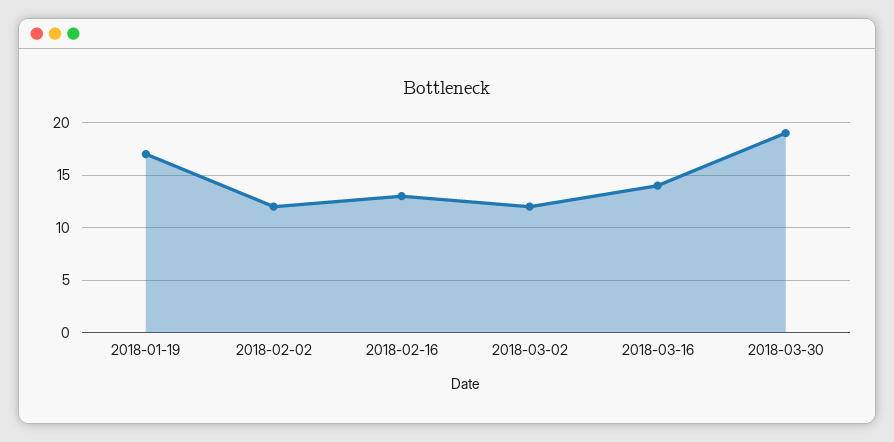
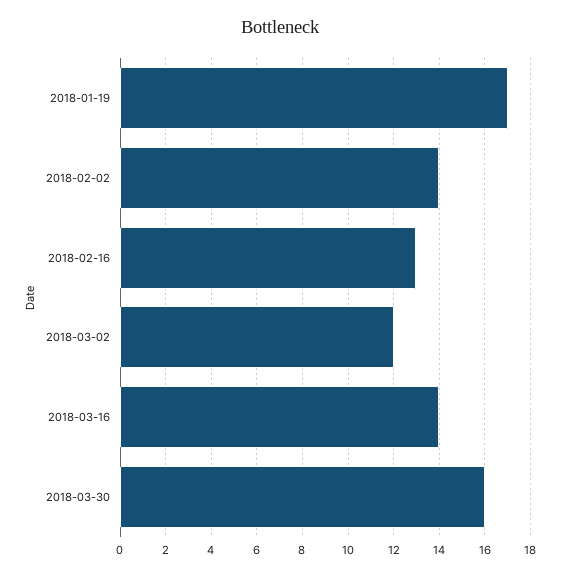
  {
    "2018-01-19": 17,
-   "2018-02-02": 12,
+   "2018-02-02": 14,
    "2018-02-16": 13,
    "2018-03-02": 12,
    "2018-03-16": 14,
-   "2018-03-30": 19
+   "2018-03-30": 16
  }

